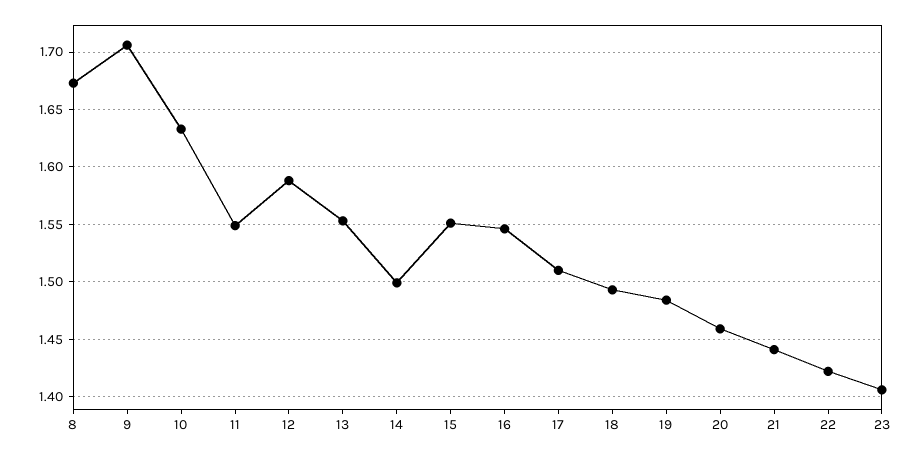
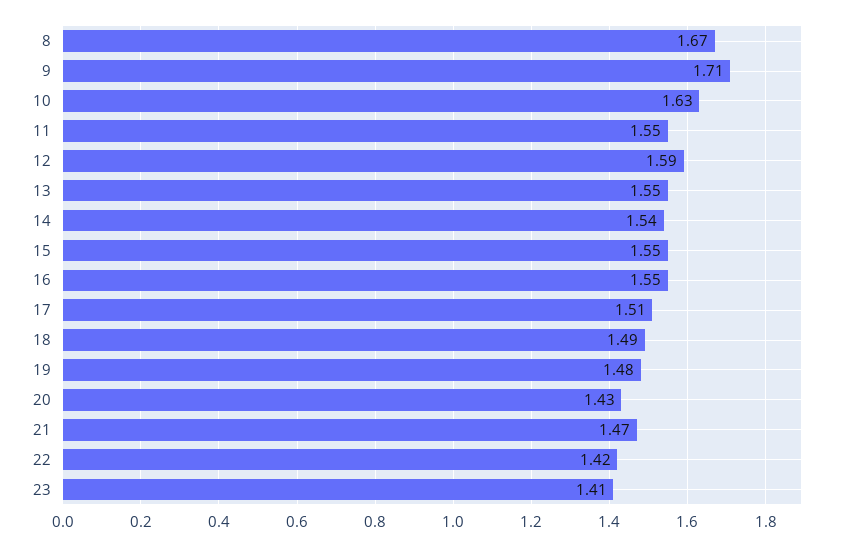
  {
    "8": 1.67,
    "9": 1.71,
    "10": 1.63,
    "11": 1.55,
    "12": 1.59,
    "13": 1.55,
-   "14": 1.5,
+   "14": 1.54,
    "15": 1.55,
    "16": 1.55,
    "17": 1.51,
    "18": 1.49,
    "19": 1.48,
-   "20": 1.46,
+   "20": 1.43,
-   "21": 1.44,
+   "21": 1.47,
    "22": 1.42,
    "23": 1.41
  }

